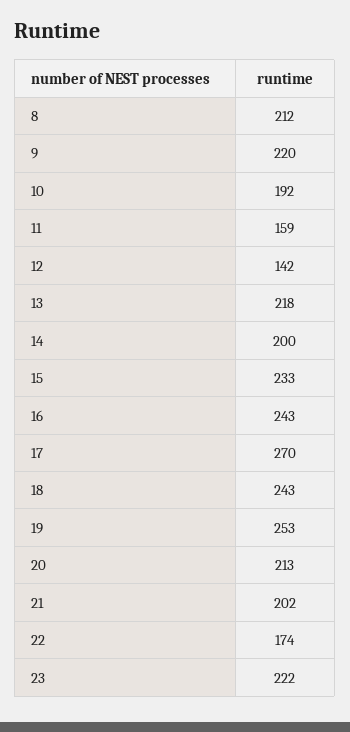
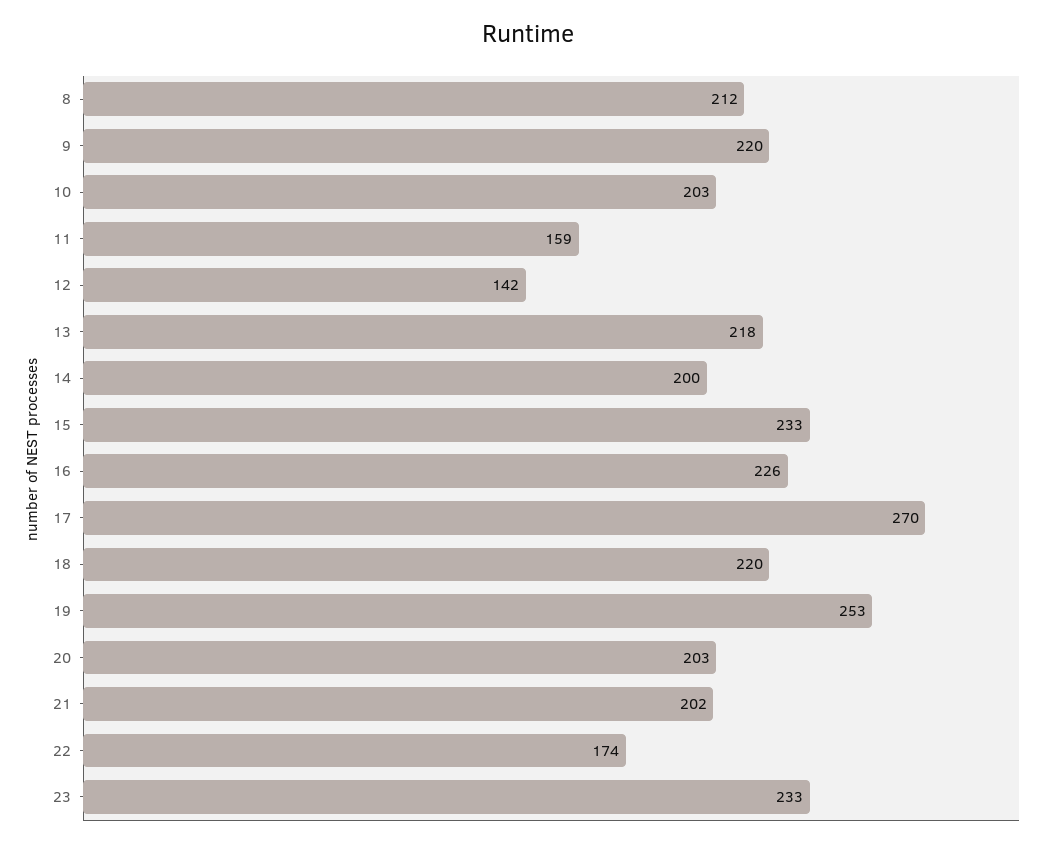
  {
    "8": 212,
    "9": 220,
-   "10": 192,
+   "10": 203,
    "11": 159,
    "12": 142,
    "13": 218,
    "14": 200,
    "15": 233,
-   "16": 243,
+   "16": 226,
    "17": 270,
-   "18": 243,
+   "18": 220,
    "19": 253,
-   "20": 213,
+   "20": 203,
    "21": 202,
    "22": 174,
-   "23": 222
+   "23": 233
  }

